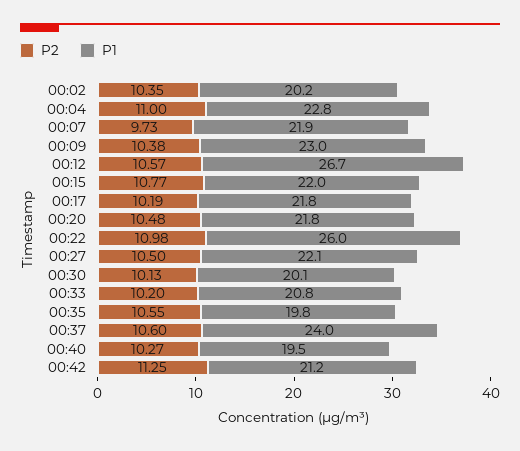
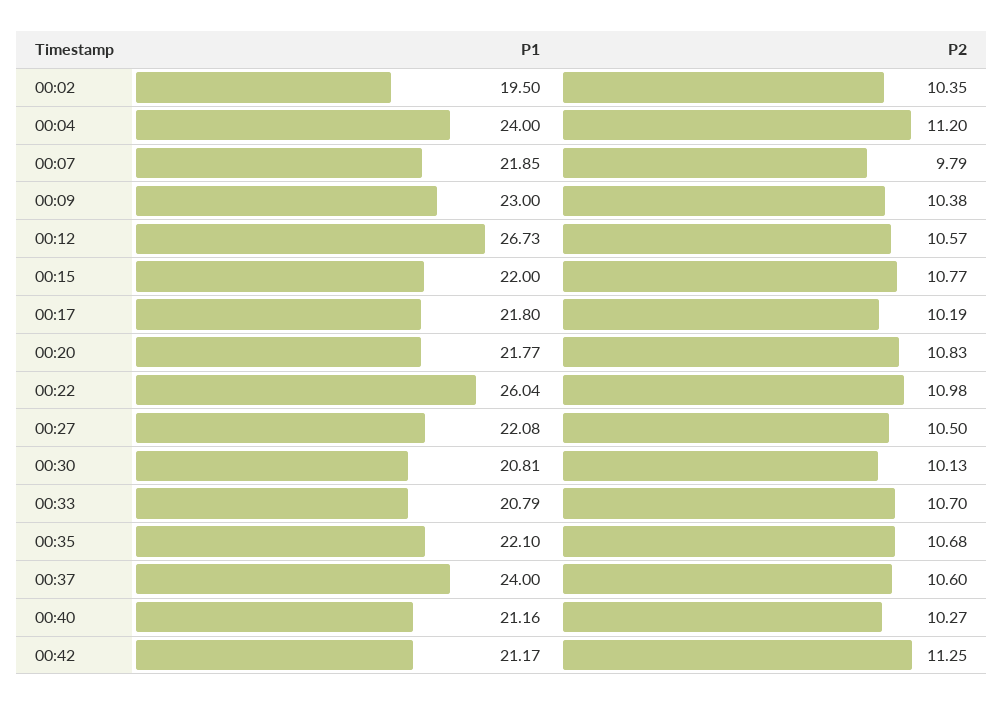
  {
    "P2": {
      "00:02": 10.35,
-     "00:04": 11,
+     "00:04": 11.2,
-     "00:07": 9.73,
+     "00:07": 9.79,
      "00:09": 10.38,
      "00:12": 10.57,
      "00:15": 10.77,
      "00:17": 10.19,
-     "00:20": 10.48,
+     "00:20": 10.83,
      "00:22": 10.98,
      "00:27": 10.5,
      "00:30": 10.13,
-     "00:33": 10.2,
+     "00:33": 10.7,
-     "00:35": 10.55,
+     "00:35": 10.68,
      "00:37": 10.6,
      "00:40": 10.27,
      "00:42": 11.25
    },
    "P1": {
-     "00:02": 20.2,
+     "00:02": 19.5,
-     "00:04": 22.8,
+     "00:04": 24,
      "00:07": 21.85,
      "00:09": 23,
      "00:12": 26.73,
      "00:15": 22,
      "00:17": 21.8,
      "00:20": 21.77,
      "00:22": 26.04,
      "00:27": 22.08,
-     "00:30": 20.1,
+     "00:30": 20.81,
      "00:33": 20.79,
-     "00:35": 19.8,
+     "00:35": 22.1,
      "00:37": 24,
-     "00:40": 19.5,
+     "00:40": 21.16,
      "00:42": 21.17
    }
  }

